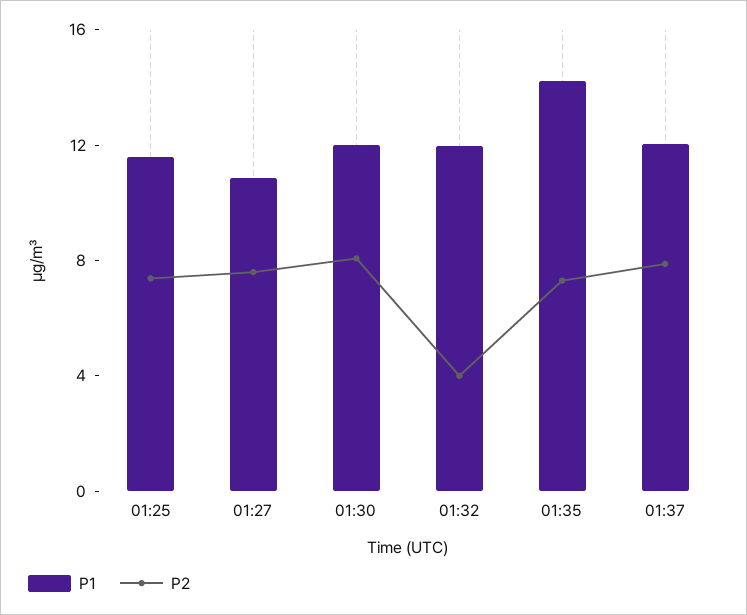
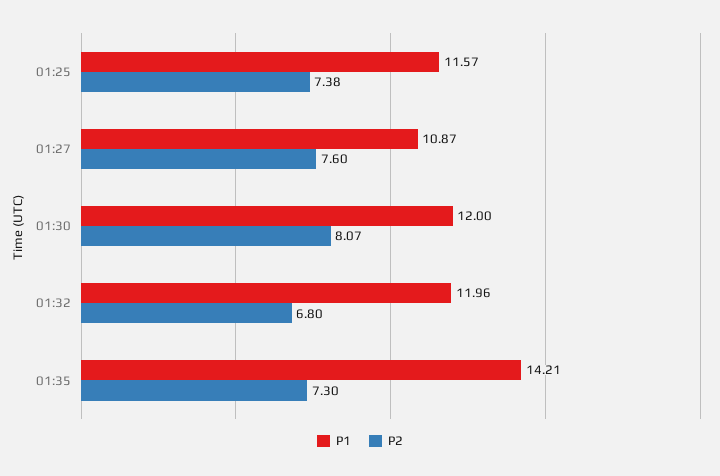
  {
    "P1": {
      "01:25": 11.57,
      "01:27": 10.87,
      "01:30": 12,
      "01:32": 11.96,
-     "01:35": 14.21,
+     "01:35": 14.21
-     "01:37": 12
    },
    "P2": {
      "01:25": 7.38,
      "01:27": 7.6,
      "01:30": 8.07,
-     "01:32": 4,
+     "01:32": 6.8,
-     "01:35": 7.3,
+     "01:35": 7.3
-     "01:37": 8
    }
  }

